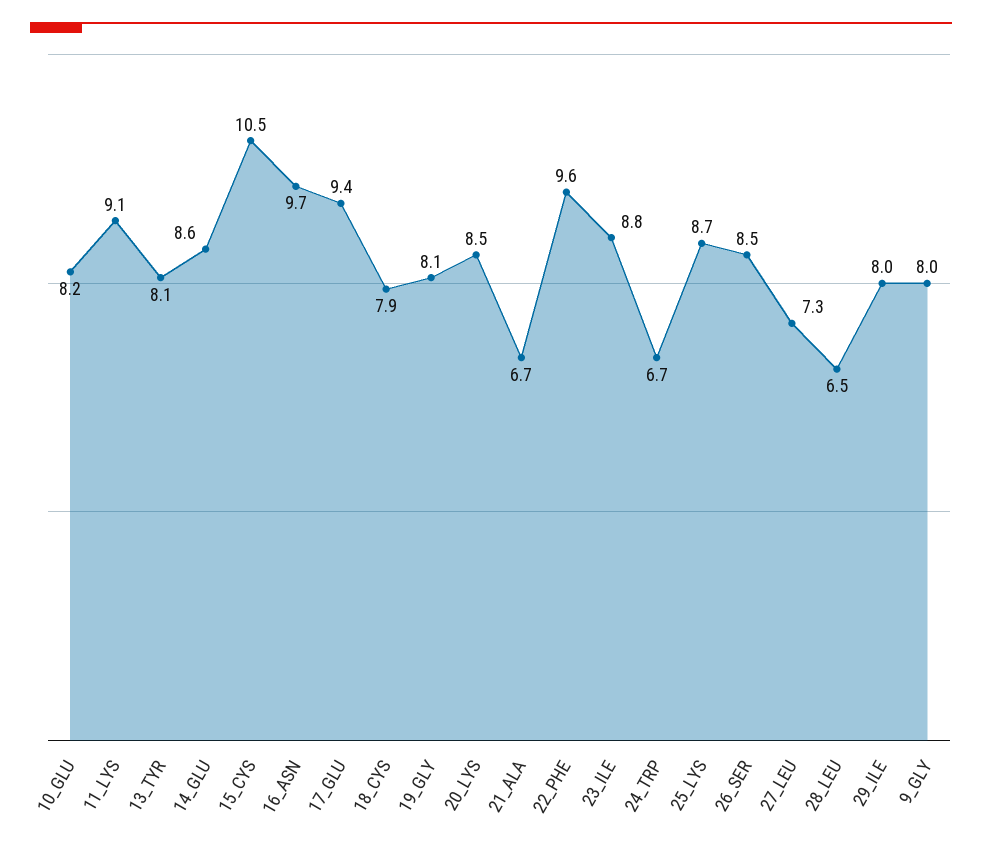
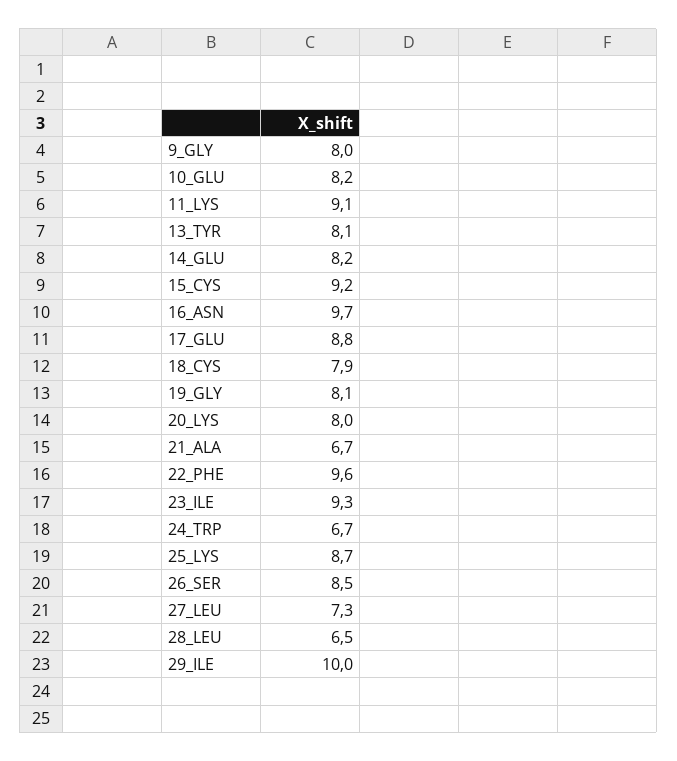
  {
    "10_GLU": 8.2,
    "11_LYS": 9.1,
    "13_TYR": 8.1,
-   "14_GLU": 8.6,
+   "14_GLU": 8.2,
-   "15_CYS": 10.5,
+   "15_CYS": 9.2,
    "16_ASN": 9.7,
-   "17_GLU": 9.4,
+   "17_GLU": 8.8,
    "18_CYS": 7.9,
    "19_GLY": 8.1,
-   "20_LYS": 8.5,
+   "20_LYS": 8,
    "21_ALA": 6.7,
    "22_PHE": 9.6,
-   "23_ILE": 8.8,
+   "23_ILE": 9.3,
    "24_TRP": 6.7,
    "25_LYS": 8.7,
    "26_SER": 8.5,
    "27_LEU": 7.3,
    "28_LEU": 6.5,
-   "29_ILE": 8,
+   "29_ILE": 10,
    "9_GLY": 8
  }

